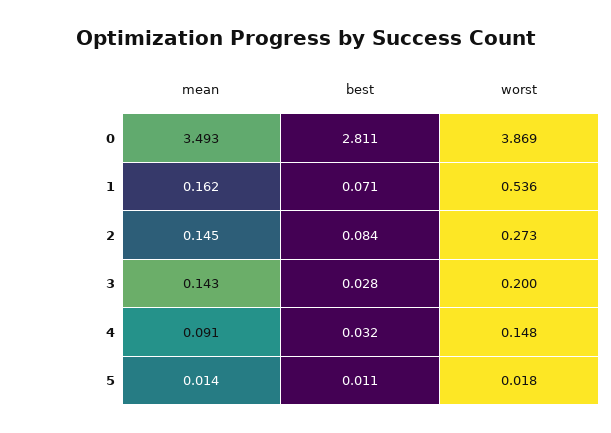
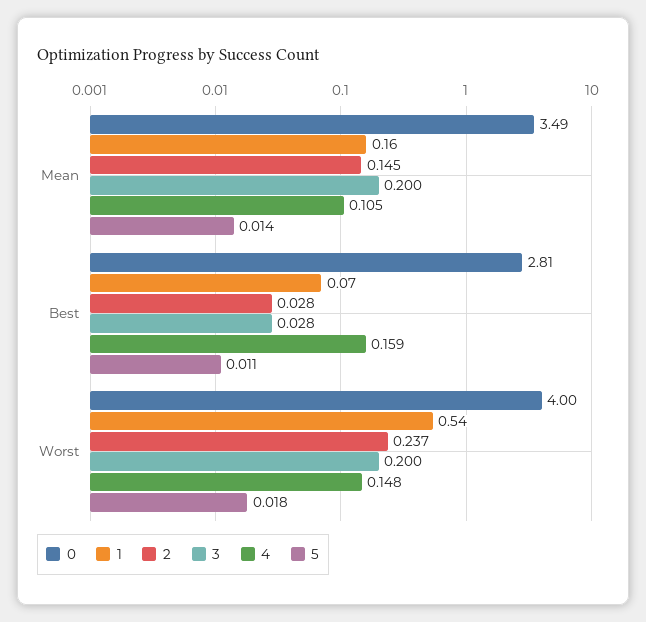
  {
    "0": {
      "mean": 3.493,
      "best": 2.811,
-     "worst": 3.869
+     "worst": 4
    },
    "1": {
      "mean": 0.162,
      "best": 0.071,
      "worst": 0.536
    },
    "2": {
      "mean": 0.145,
-     "best": 0.084,
+     "best": 0.028,
-     "worst": 0.273
+     "worst": 0.237
    },
    "3": {
-     "mean": 0.143,
+     "mean": 0.2,
      "best": 0.028,
      "worst": 0.2
    },
    "4": {
-     "mean": 0.091,
+     "mean": 0.105,
-     "best": 0.032,
+     "best": 0.159,
      "worst": 0.148
    },
    "5": {
      "mean": 0.014,
      "best": 0.011,
      "worst": 0.018
    }
  }

